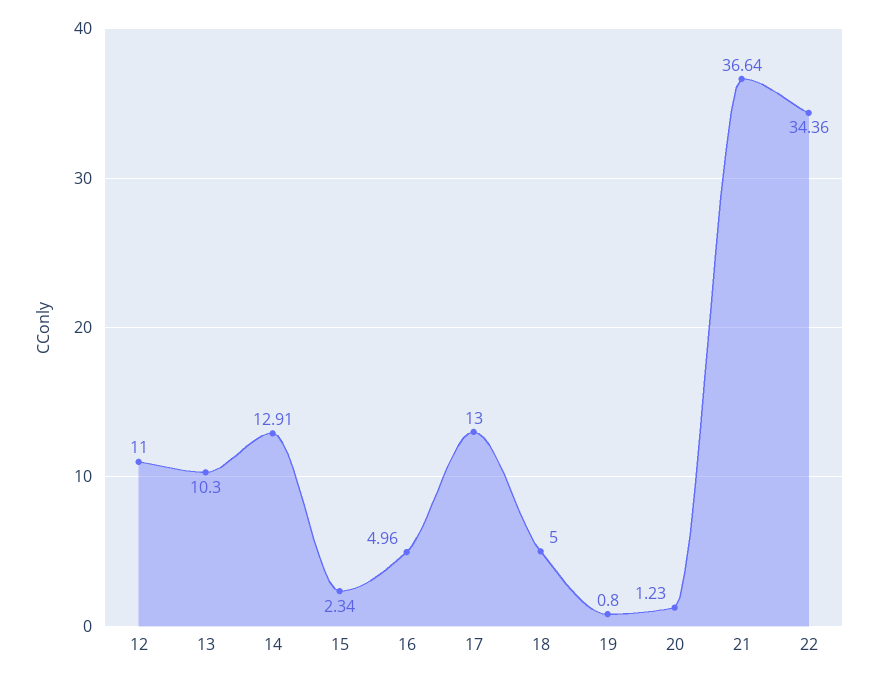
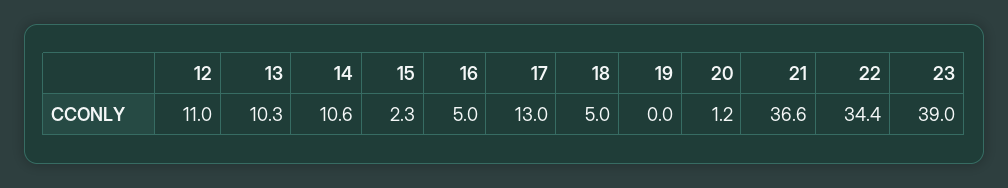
  {
    "12": 11,
    "13": 10.3,
-   "14": 12.91,
+   "14": 10.6,
    "15": 2.34,
    "16": 4.96,
    "17": 13,
    "18": 5,
-   "19": 0.8,
+   "19": 0,
    "20": 1.23,
    "21": 36.64,
-   "22": 34.36
+   "22": 34.36,
+   "23": 39
  }

